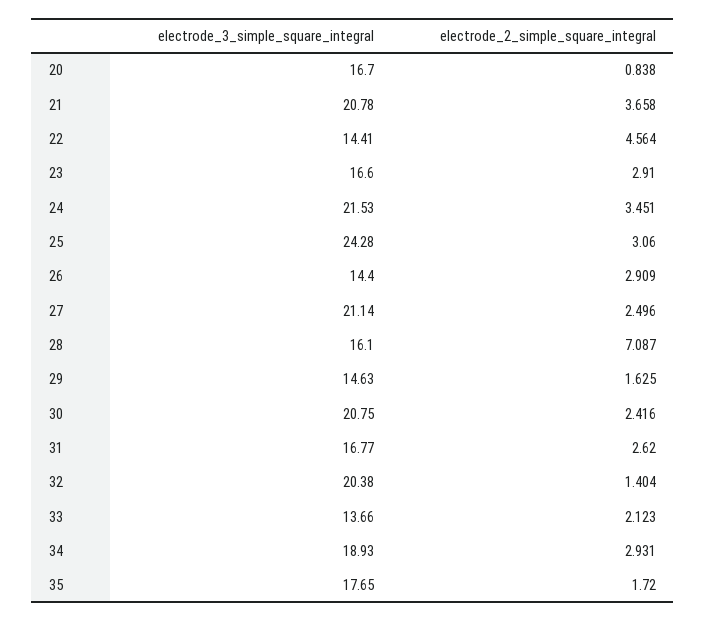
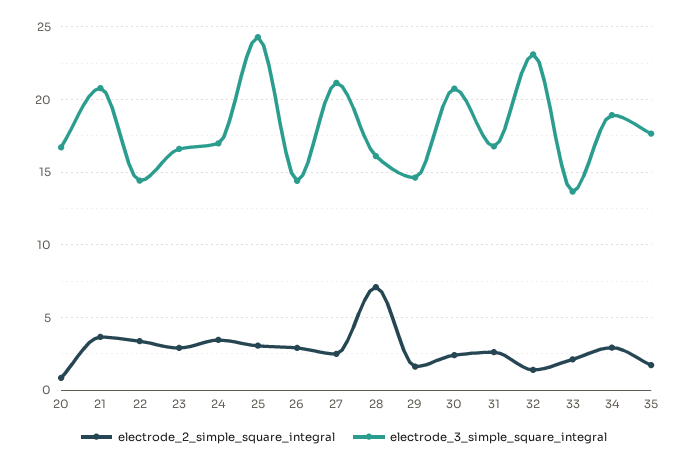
  {
    "electrode_3_simple_square_integral": {
      "20": 16.7,
      "21": 20.78,
      "22": 14.41,
      "23": 16.6,
-     "24": 21.53,
+     "24": 17,
      "25": 24.28,
      "26": 14.4,
      "27": 21.14,
      "28": 16.1,
      "29": 14.63,
      "30": 20.75,
      "31": 16.77,
-     "32": 20.38,
+     "32": 23,
      "33": 13.66,
      "34": 18.93,
      "35": 17.65
    },
    "electrode_2_simple_square_integral": {
      "20": 0.838,
      "21": 3.658,
-     "22": 4.564,
+     "22": 3.5,
      "23": 2.91,
      "24": 3.451,
      "25": 3.06,
      "26": 2.909,
      "27": 2.496,
      "28": 7.087,
      "29": 1.625,
      "30": 2.416,
      "31": 2.62,
      "32": 1.404,
      "33": 2.123,
      "34": 2.931,
      "35": 1.72
    }
  }

